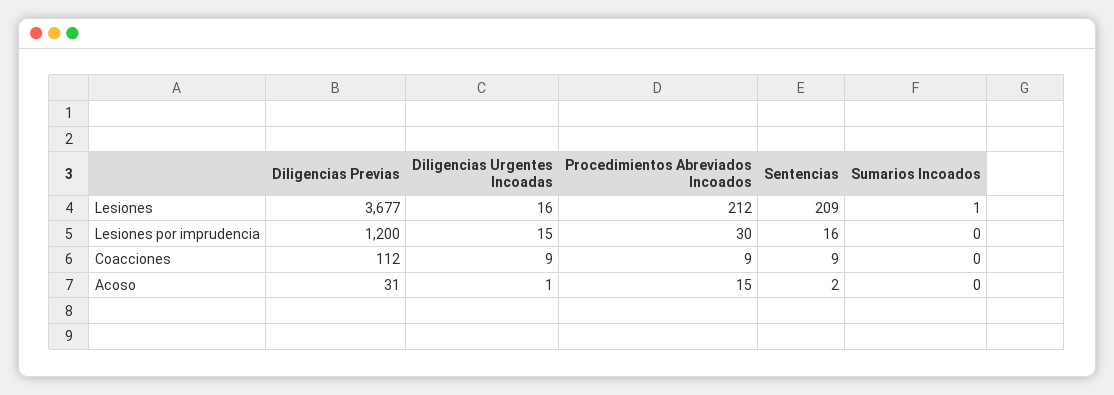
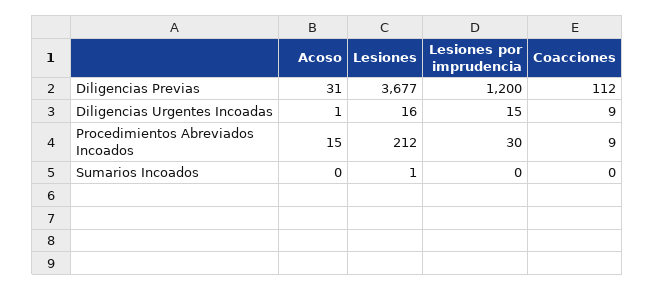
  {
    "Diligencias Previas": {
      "Lesiones": 3677,
      "Lesiones por imprudencia": 1200,
      "Coacciones": 112,
      "Acoso": 31
    },
    "Diligencias Urgentes Incoadas": {
      "Lesiones": 16,
      "Lesiones por imprudencia": 15,
      "Coacciones": 9,
      "Acoso": 1
    },
    "Procedimientos Abreviados Incoados": {
      "Lesiones": 212,
      "Lesiones por imprudencia": 30,
      "Coacciones": 9,
      "Acoso": 15
    },
-   "Sentencias": {
-     "Lesiones": 209,
-     "Lesiones por imprudencia": 16,
-     "Coacciones": 9,
-     "Acoso": 2
-   },
    "Sumarios Incoados": {
      "Lesiones": 1,
      "Lesiones por imprudencia": 0,
      "Coacciones": 0,
      "Acoso": 0
    }
  }

